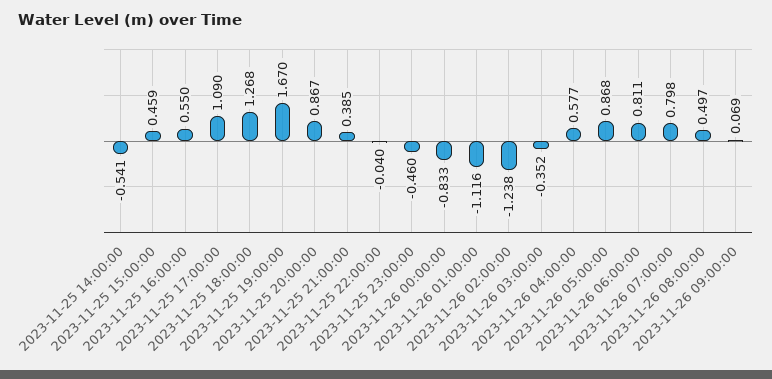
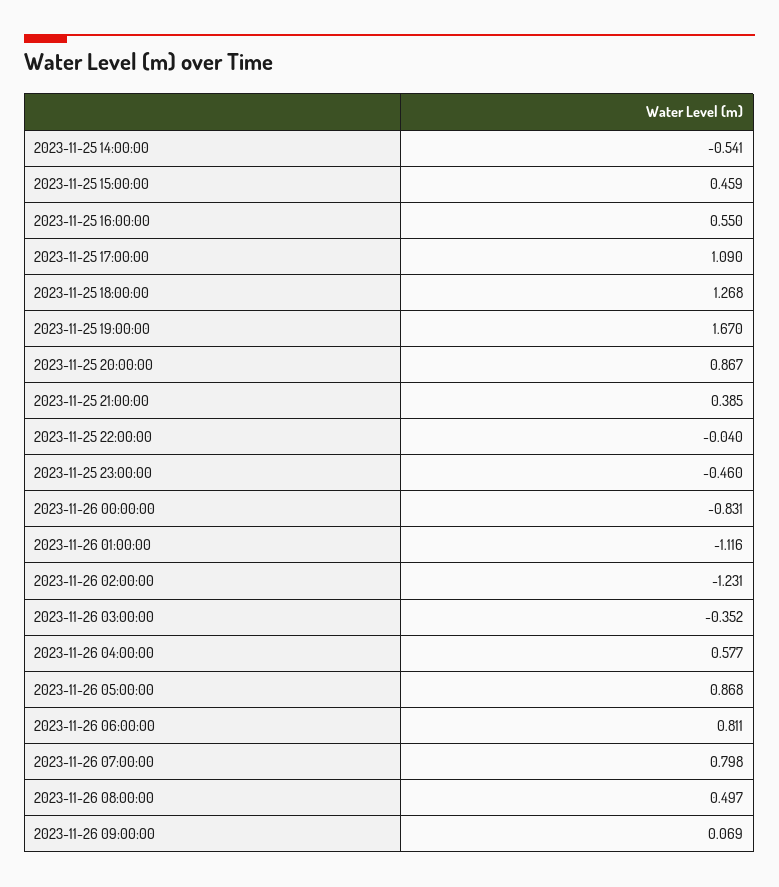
  {
    "2023-11-25 14:00:00": -0.541,
    "2023-11-25 15:00:00": 0.459,
    "2023-11-25 16:00:00": 0.55,
    "2023-11-25 17:00:00": 1.09,
    "2023-11-25 18:00:00": 1.268,
    "2023-11-25 19:00:00": 1.67,
    "2023-11-25 20:00:00": 0.867,
    "2023-11-25 21:00:00": 0.385,
    "2023-11-25 22:00:00": -0.04,
    "2023-11-25 23:00:00": -0.46,
-   "2023-11-26 00:00:00": -0.833,
+   "2023-11-26 00:00:00": -0.831,
    "2023-11-26 01:00:00": -1.116,
-   "2023-11-26 02:00:00": -1.238,
+   "2023-11-26 02:00:00": -1.231,
    "2023-11-26 03:00:00": -0.352,
    "2023-11-26 04:00:00": 0.577,
    "2023-11-26 05:00:00": 0.868,
    "2023-11-26 06:00:00": 0.811,
    "2023-11-26 07:00:00": 0.798,
    "2023-11-26 08:00:00": 0.497,
    "2023-11-26 09:00:00": 0.069
  }

